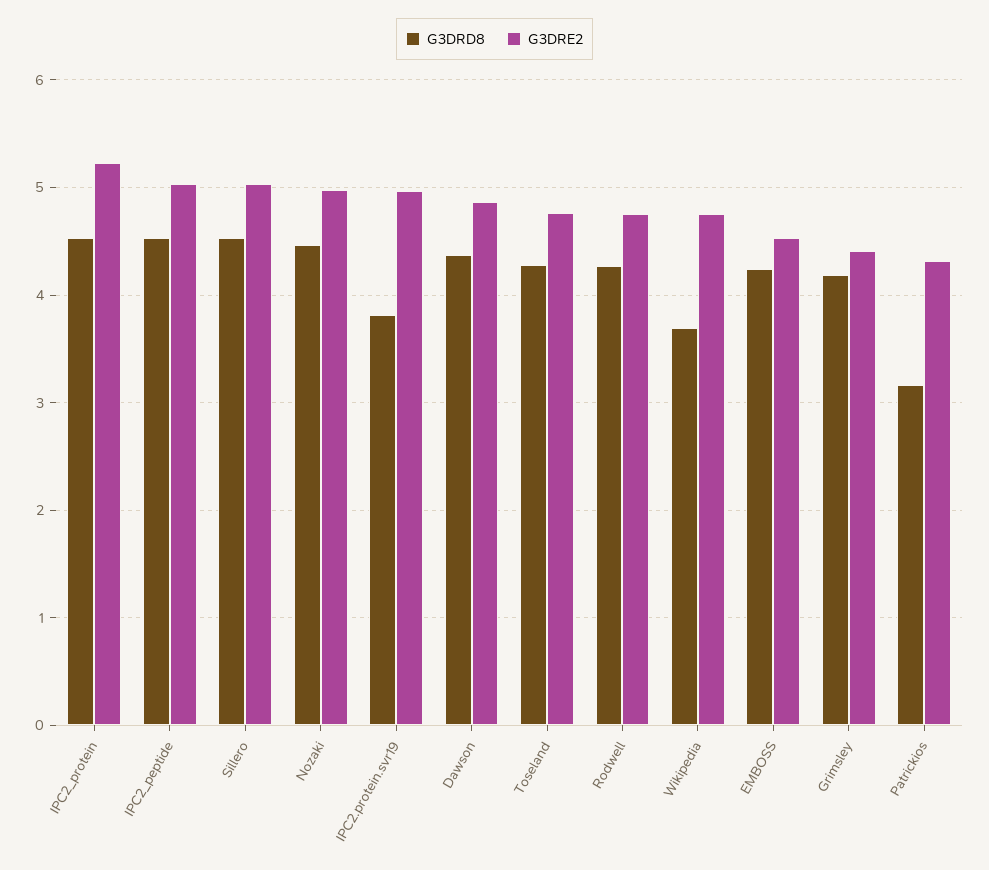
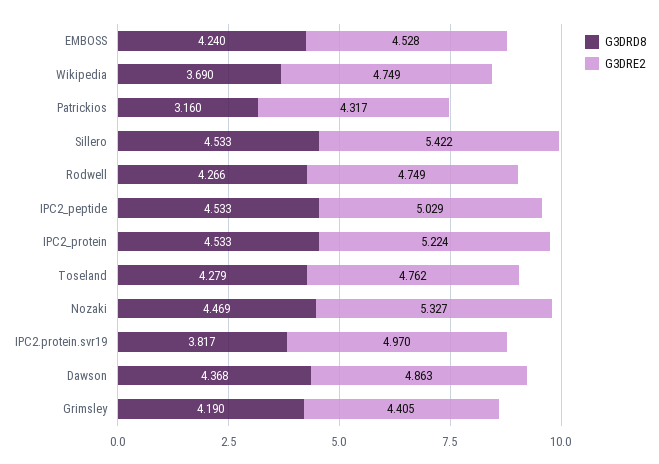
  {
    "G3DRD8": {
      "IPC2_protein": 4.533,
      "IPC2_peptide": 4.533,
      "Sillero": 4.533,
      "Nozaki": 4.469,
      "IPC2.protein.svr19": 3.817,
      "Dawson": 4.368,
      "Toseland": 4.279,
      "Rodwell": 4.266,
      "Wikipedia": 3.69,
      "EMBOSS": 4.24,
      "Grimsley": 4.19,
      "Patrickios": 3.16
    },
    "G3DRE2": {
      "IPC2_protein": 5.224,
      "IPC2_peptide": 5.029,
-     "Sillero": 5,
+     "Sillero": 5.422,
-     "Nozaki": 5,
+     "Nozaki": 5.327,
      "IPC2.protein.svr19": 4.97,
      "Dawson": 4.863,
      "Toseland": 4.762,
      "Rodwell": 4.749,
      "Wikipedia": 4.749,
      "EMBOSS": 4.528,
      "Grimsley": 4.405,
      "Patrickios": 4.317
    }
  }

